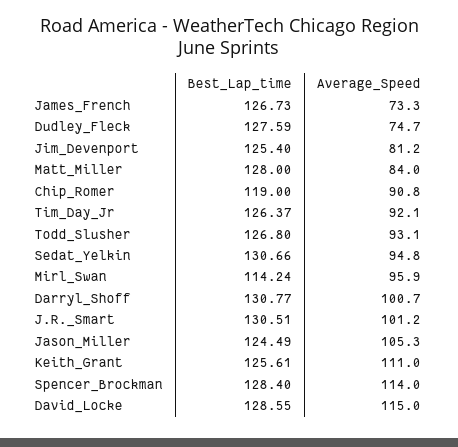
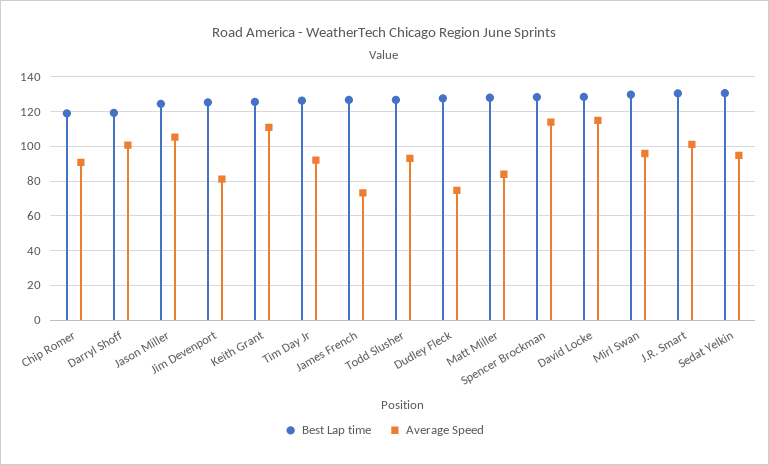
  {
    "Best_Lap_time": {
      "James_French": 126.73,
      "Dudley_Fleck": 127.59,
      "Jim_Devenport": 125.4,
      "Matt_Miller": 128,
      "Chip_Romer": 119,
      "Tim_Day_Jr": 126.37,
      "Todd_Slusher": 126.8,
      "Sedat_Yelkin": 130.66,
-     "Mirl_Swan": 114.24,
+     "Mirl_Swan": 130,
-     "Darryl_Shoff": 130.77,
+     "Darryl_Shoff": 120,
      "J.R._Smart": 130.51,
      "Jason_Miller": 124.49,
      "Keith_Grant": 125.61,
      "Spencer_Brockman": 128.4,
      "David_Locke": 128.55
    },
    "Average_Speed": {
      "James_French": 73.3,
      "Dudley_Fleck": 74.7,
      "Jim_Devenport": 81.2,
      "Matt_Miller": 84,
      "Chip_Romer": 90.8,
      "Tim_Day_Jr": 92.1,
      "Todd_Slusher": 93.1,
      "Sedat_Yelkin": 94.8,
      "Mirl_Swan": 95.9,
      "Darryl_Shoff": 100.7,
      "J.R._Smart": 101.2,
      "Jason_Miller": 105.3,
      "Keith_Grant": 111,
      "Spencer_Brockman": 114,
      "David_Locke": 115
    }
  }

